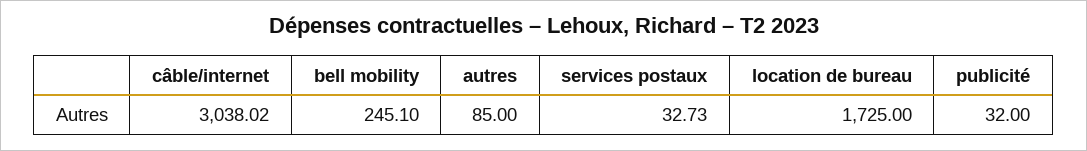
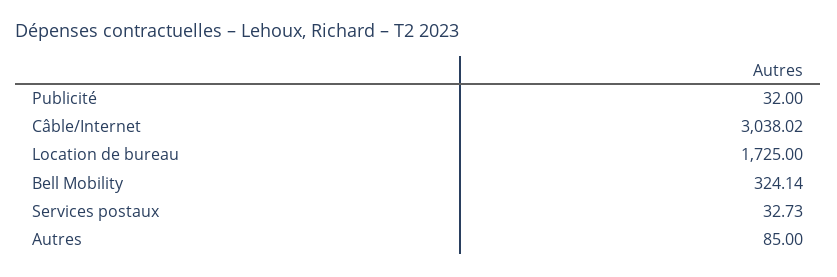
  {
    "câble/internet": 3038.02,
-   "bell mobility": 245.1,
+   "bell mobility": 324.14,
    "autres": 85,
    "services postaux": 32.73,
    "location de bureau": 1725,
    "publicité": 32
  }

